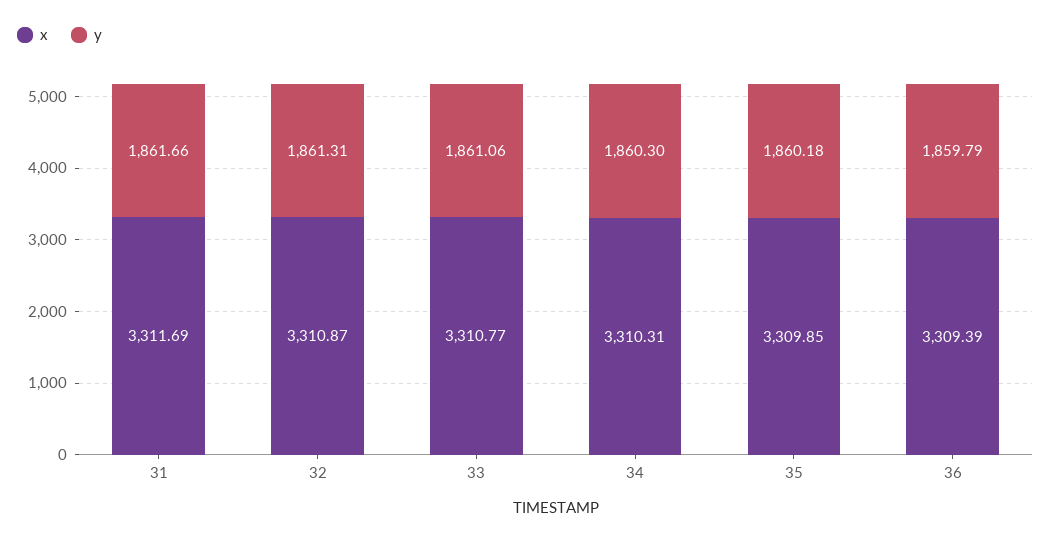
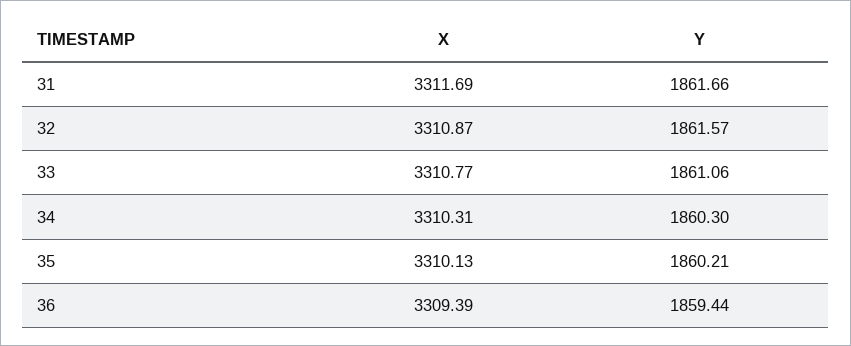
  {
    "x": {
      "31": 3311.69,
      "32": 3310.87,
      "33": 3310.77,
      "34": 3310.31,
-     "35": 3309.85,
+     "35": 3310.13,
      "36": 3309.39
    },
    "y": {
      "31": 1861.66,
-     "32": 1861.31,
+     "32": 1861.57,
      "33": 1861.06,
      "34": 1860.3,
-     "35": 1860.18,
+     "35": 1860.21,
-     "36": 1859.79
+     "36": 1859.44
    }
  }

